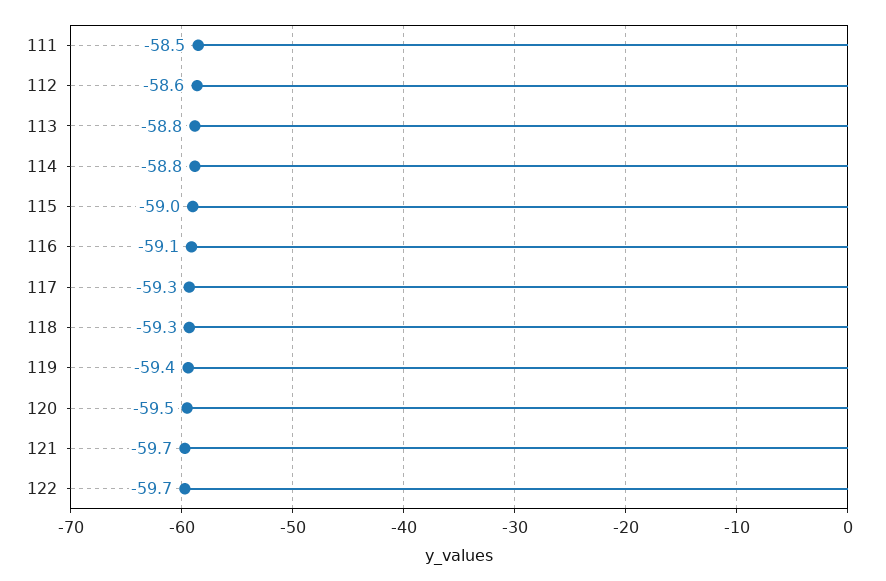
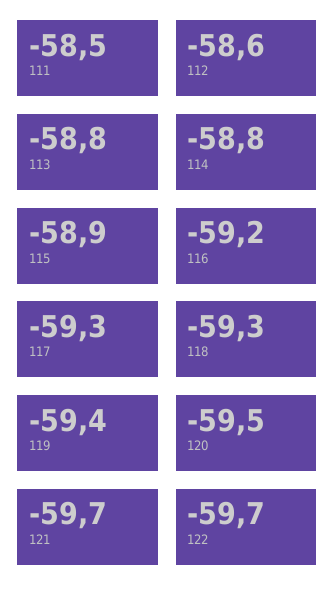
  {
    "111": -58.5,
    "112": -58.6,
    "113": -58.8,
    "114": -58.8,
-   "115": -59,
+   "115": -58.9,
-   "116": -59.1,
+   "116": -59.2,
    "117": -59.3,
    "118": -59.3,
    "119": -59.4,
    "120": -59.5,
    "121": -59.7,
    "122": -59.7
  }

